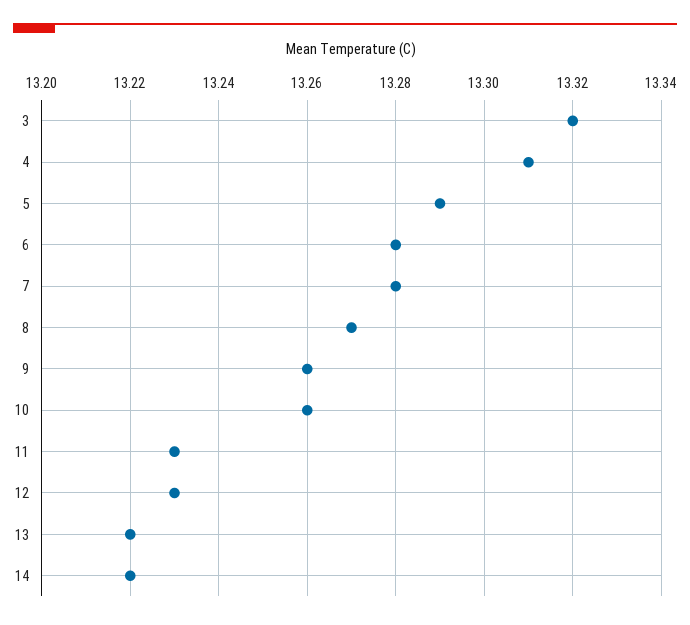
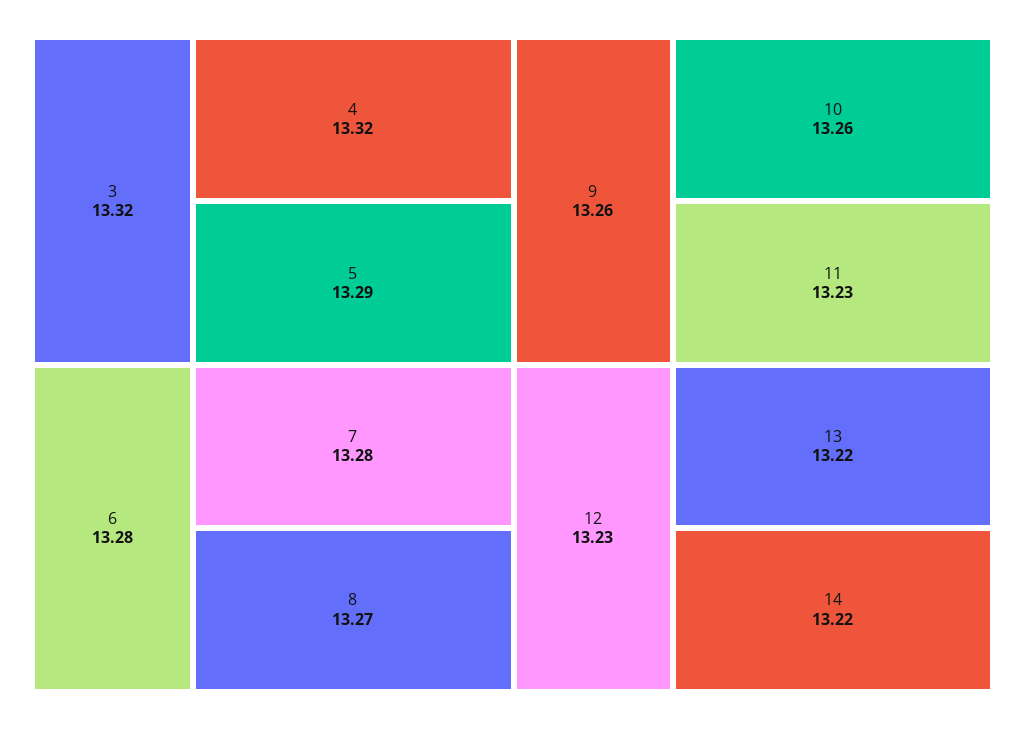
  {
    "3": 13.32,
-   "4": 13.31,
+   "4": 13.32,
    "5": 13.29,
    "6": 13.28,
    "7": 13.28,
    "8": 13.27,
    "9": 13.26,
    "10": 13.26,
    "11": 13.23,
    "12": 13.23,
    "13": 13.22,
    "14": 13.22
  }

